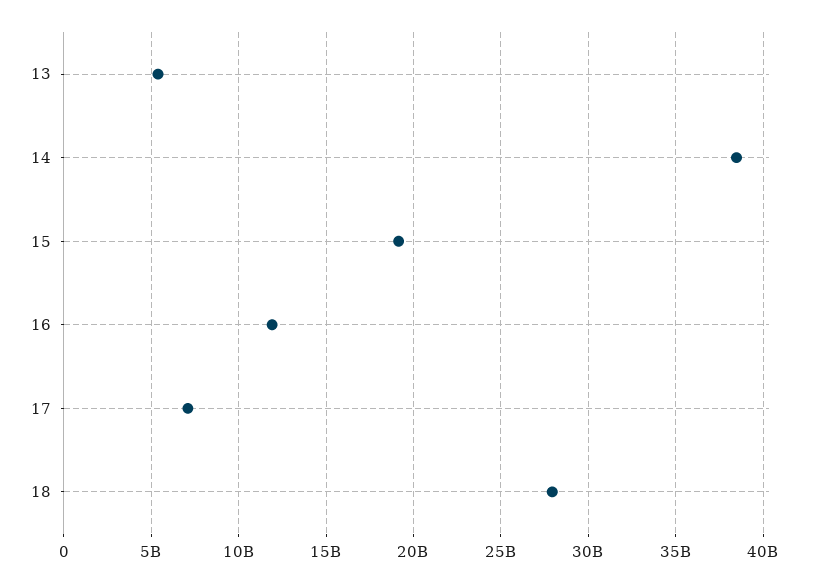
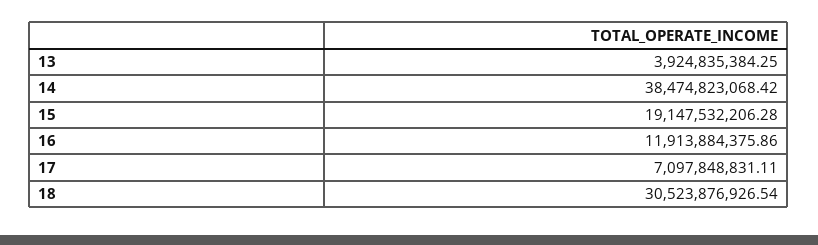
  {
-   "13": 5500000000,
+   "13": 3924835384.25,
    "14": 38474823068.42,
    "15": 19147532206.28,
    "16": 11913884375.86,
    "17": 7097848831.11,
-   "18": 28000000000
+   "18": 30523876926.54
  }

